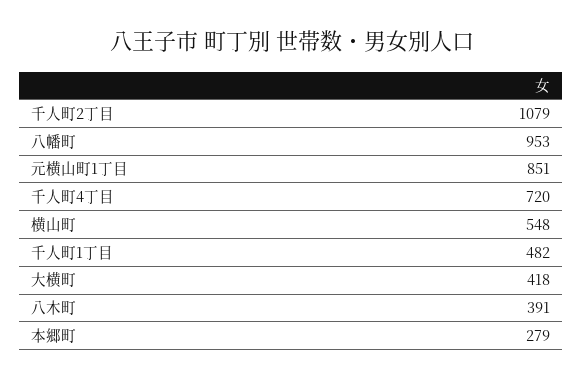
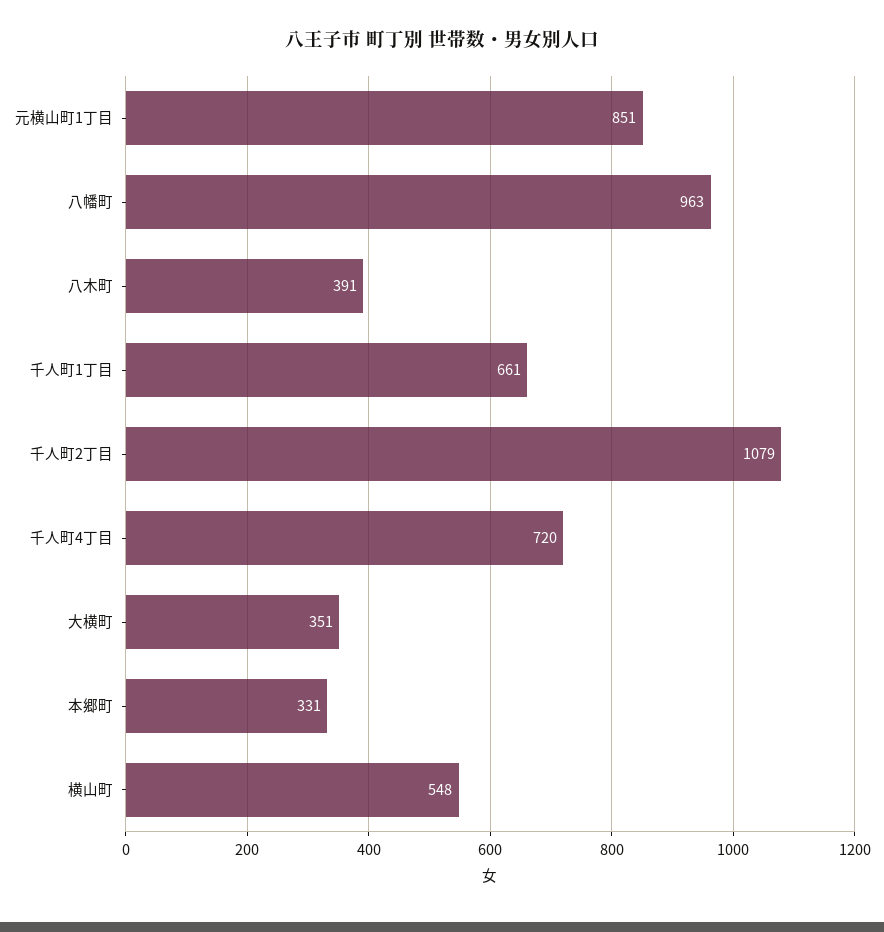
  {
    "千人町2丁目": 1079,
-   "八幡町": 953,
+   "八幡町": 963,
    "元横山町1丁目": 851,
    "千人町4丁目": 720,
    "横山町": 548,
-   "千人町1丁目": 482,
+   "千人町1丁目": 661,
-   "大横町": 418,
+   "大横町": 351,
    "八木町": 391,
-   "本郷町": 279
+   "本郷町": 331
  }

